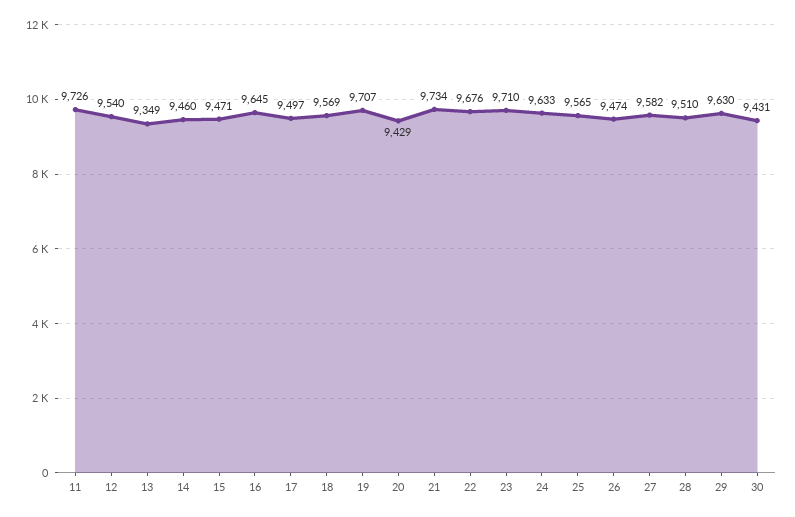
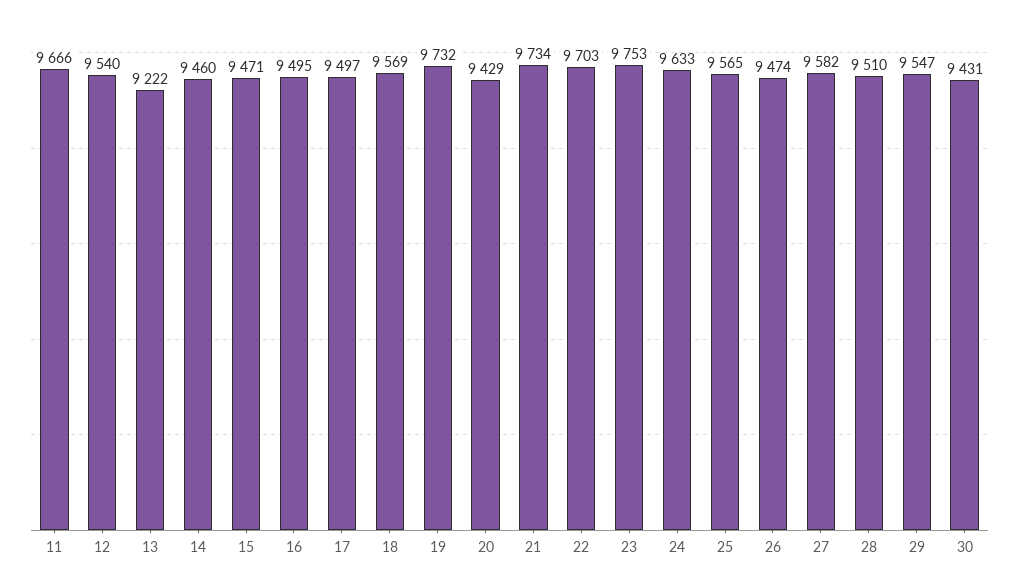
  {
-   "11": 9726,
+   "11": 9666,
    "12": 9540,
-   "13": 9349,
+   "13": 9222,
    "14": 9460,
    "15": 9471,
-   "16": 9645,
+   "16": 9495,
    "17": 9497,
    "18": 9569,
-   "19": 9707,
+   "19": 9732,
    "20": 9429,
    "21": 9734,
-   "22": 9676,
+   "22": 9703,
-   "23": 9710,
+   "23": 9753,
    "24": 9633,
    "25": 9565,
    "26": 9474,
    "27": 9582,
    "28": 9510,
-   "29": 9630,
+   "29": 9547,
    "30": 9431
  }

